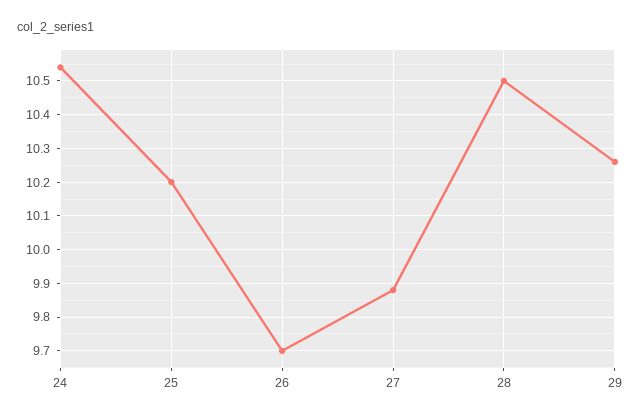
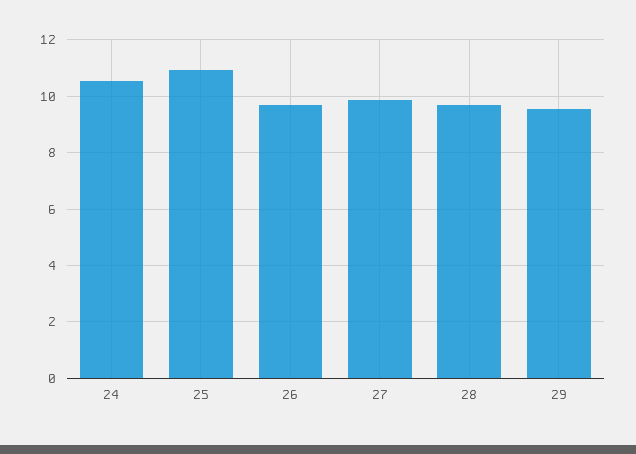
  {
    "24": 10.55,
-   "25": 10.2,
+   "25": 11,
    "26": 9.7,
    "27": 9.9,
-   "28": 10.5,
+   "28": 9.75,
-   "29": 10.25
+   "29": 9.5
  }

